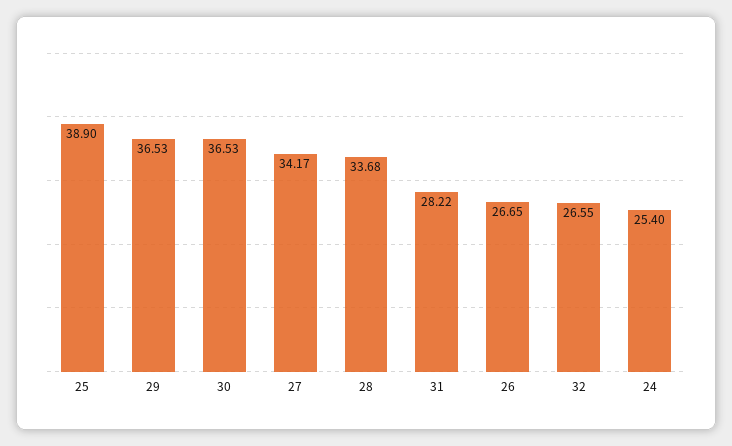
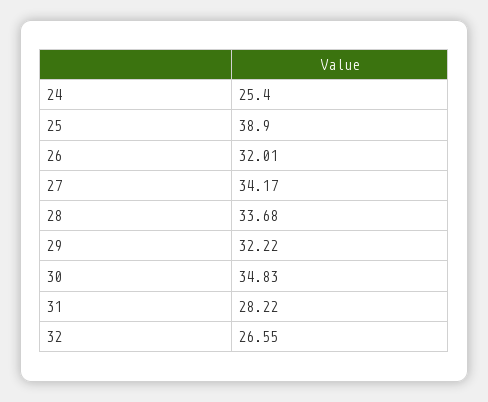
  {
    "25": 38.9,
-   "29": 36.53,
+   "29": 32.22,
-   "30": 36.53,
+   "30": 34.83,
    "27": 34.17,
    "28": 33.68,
    "31": 28.22,
-   "26": 26.65,
+   "26": 32.01,
    "32": 26.55,
    "24": 25.4
  }

